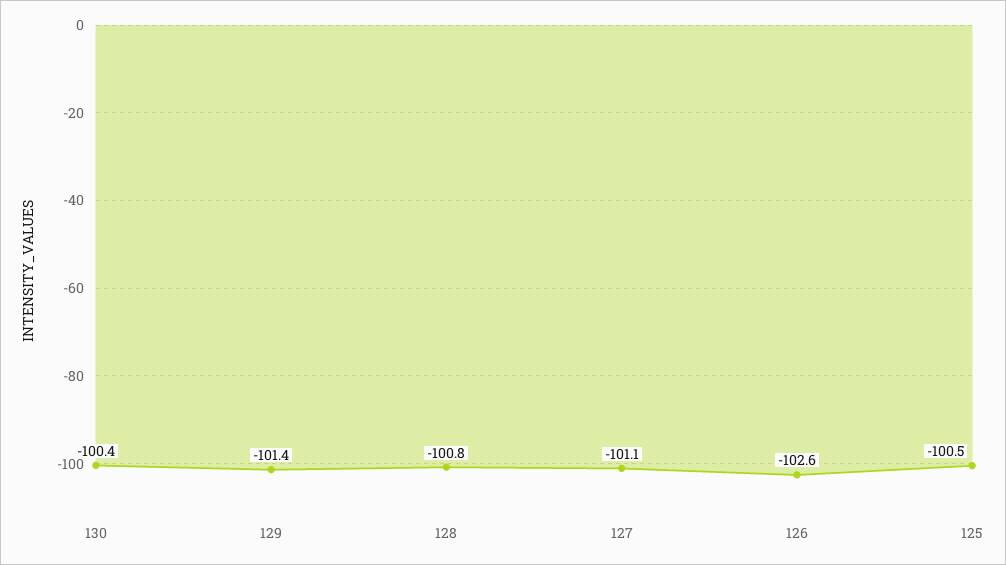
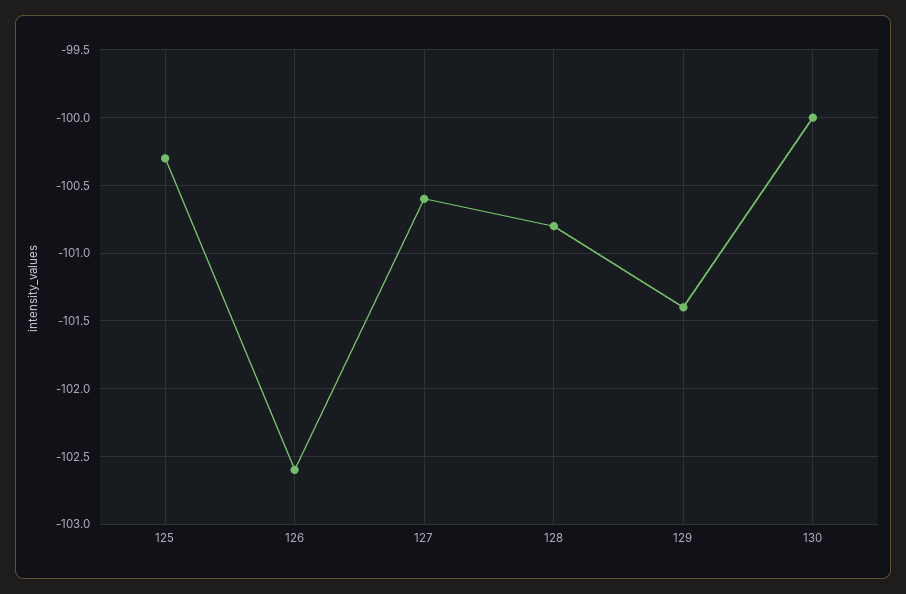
  {
-   "130": -100.4,
+   "130": -100,
    "129": -101.4,
    "128": -100.8,
-   "127": -101.1,
+   "127": -100.6,
    "126": -102.6,
-   "125": -100.5
+   "125": -100.3
  }

